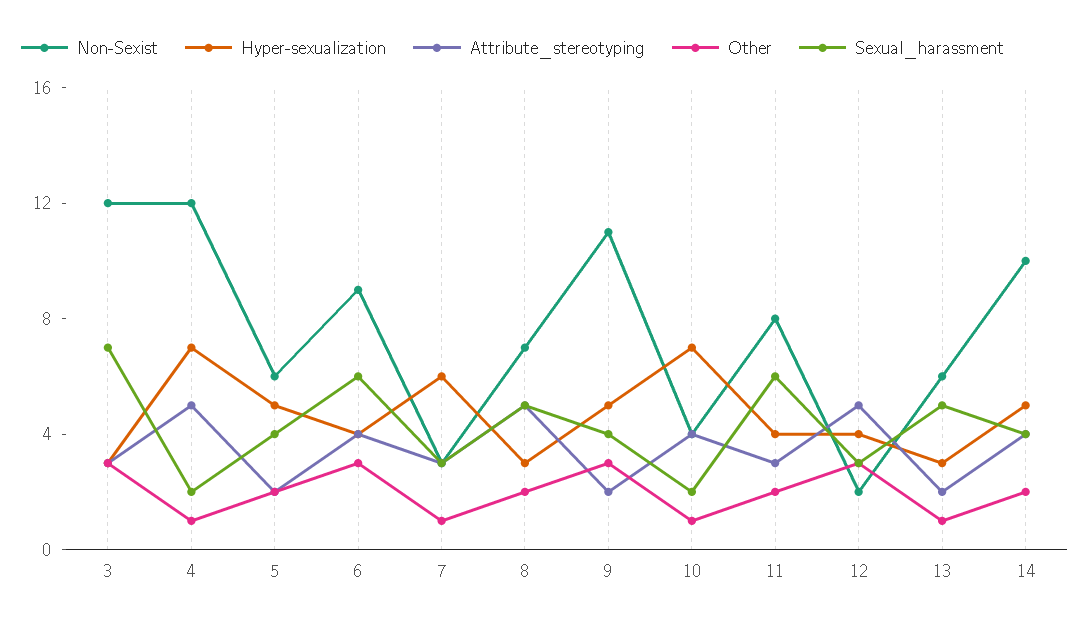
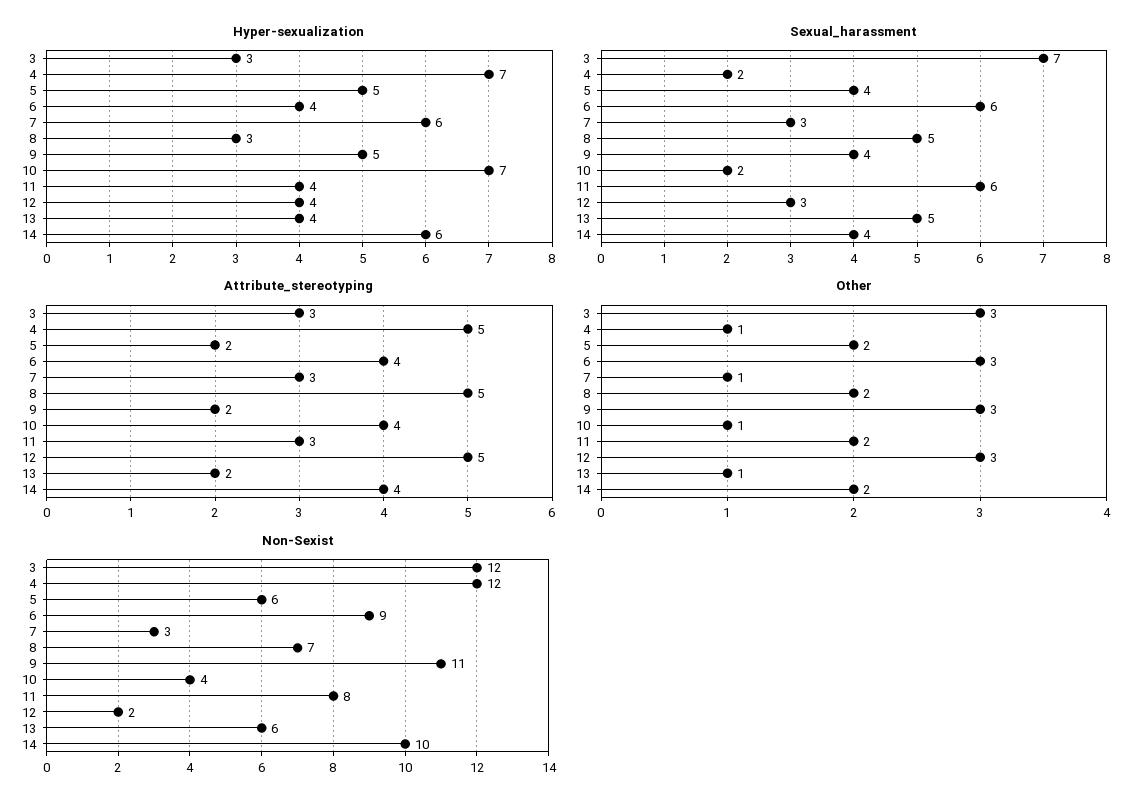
  {
    "Non-Sexist": {
      "3": 12,
      "4": 12,
      "5": 6,
      "6": 9,
      "7": 3,
      "8": 7,
      "9": 11,
      "10": 4,
      "11": 8,
      "12": 2,
      "13": 6,
      "14": 10
    },
    "Hyper-sexualization": {
      "3": 3,
      "4": 7,
      "5": 5,
      "6": 4,
      "7": 6,
      "8": 3,
      "9": 5,
      "10": 7,
      "11": 4,
      "12": 4,
-     "13": 3,
+     "13": 4,
-     "14": 5
+     "14": 6
    },
    "Attribute_stereotyping": {
      "3": 3,
      "4": 5,
      "5": 2,
      "6": 4,
      "7": 3,
      "8": 5,
      "9": 2,
      "10": 4,
      "11": 3,
      "12": 5,
      "13": 2,
      "14": 4
    },
    "Other": {
      "3": 3,
      "4": 1,
      "5": 2,
      "6": 3,
      "7": 1,
      "8": 2,
      "9": 3,
      "10": 1,
      "11": 2,
      "12": 3,
      "13": 1,
      "14": 2
    },
    "Sexual_harassment": {
      "3": 7,
      "4": 2,
      "5": 4,
      "6": 6,
      "7": 3,
      "8": 5,
      "9": 4,
      "10": 2,
      "11": 6,
      "12": 3,
      "13": 5,
      "14": 4
    }
  }

